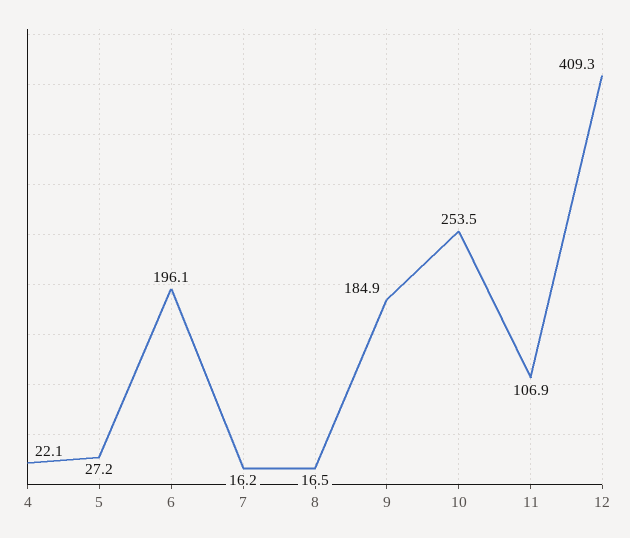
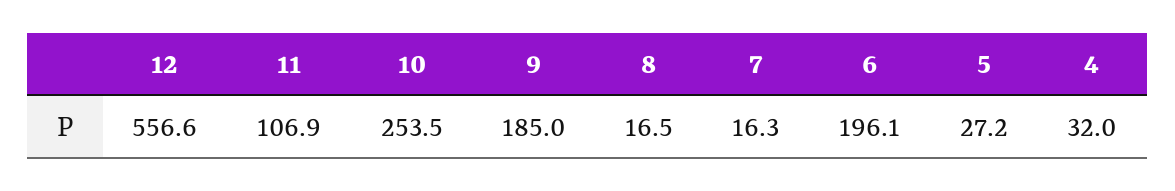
  {
-   "4": 22.1,
+   "4": 32,
    "5": 27.2,
    "6": 196.1,
-   "7": 16.2,
+   "7": 16.3,
    "8": 16.5,
-   "9": 184.9,
+   "9": 185,
    "10": 253.5,
    "11": 106.9,
-   "12": 409.3
+   "12": 556.6
  }

